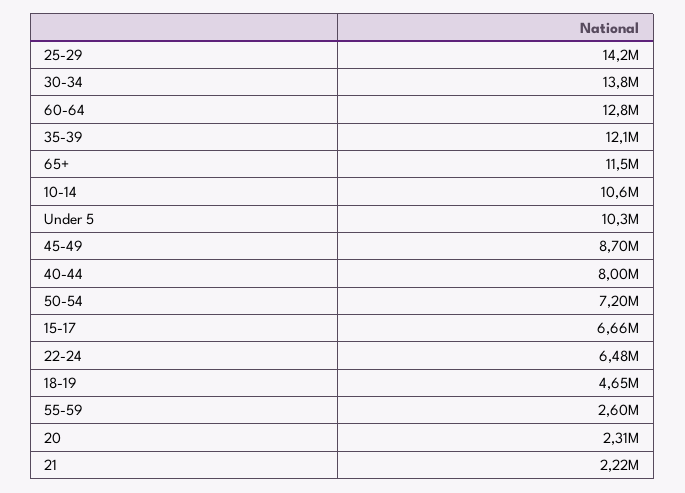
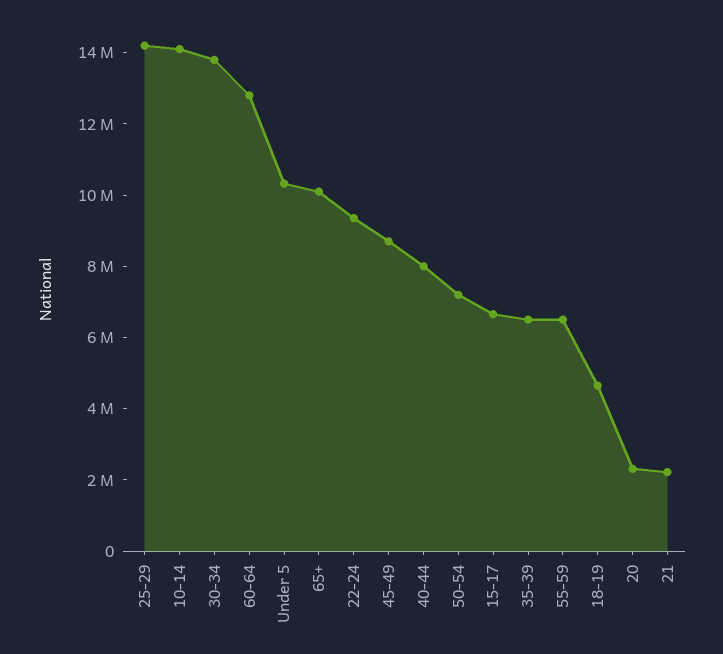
  {
    "25-29": 14200000,
    "30-34": 13800000,
    "60-64": 12800000,
-   "35-39": 12100000,
+   "35-39": 6500000,
-   "65+": 11500000,
+   "65+": 10000000,
-   "10-14": 10600000,
+   "10-14": 14000000,
    "Under 5": 10300000,
    "45-49": 8700000,
    "40-44": 8000000,
    "50-54": 7200000,
    "15-17": 6660000,
-   "22-24": 6480000,
+   "22-24": 9500000,
    "18-19": 4650000,
-   "55-59": 2600000,
+   "55-59": 6500000,
    "20": 2310000,
    "21": 2220000
  }

